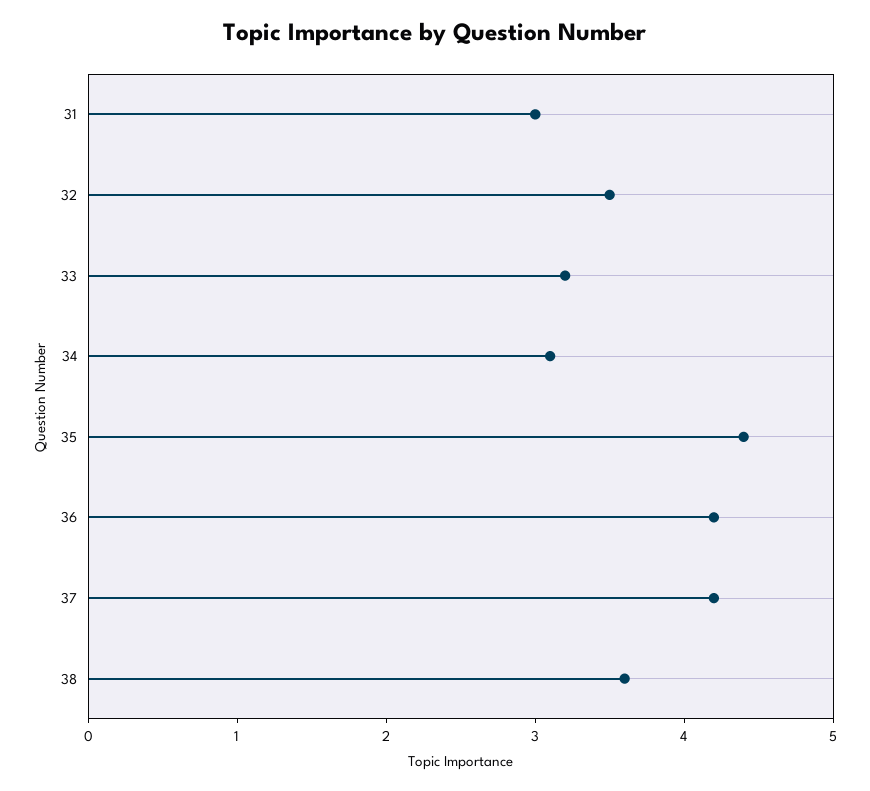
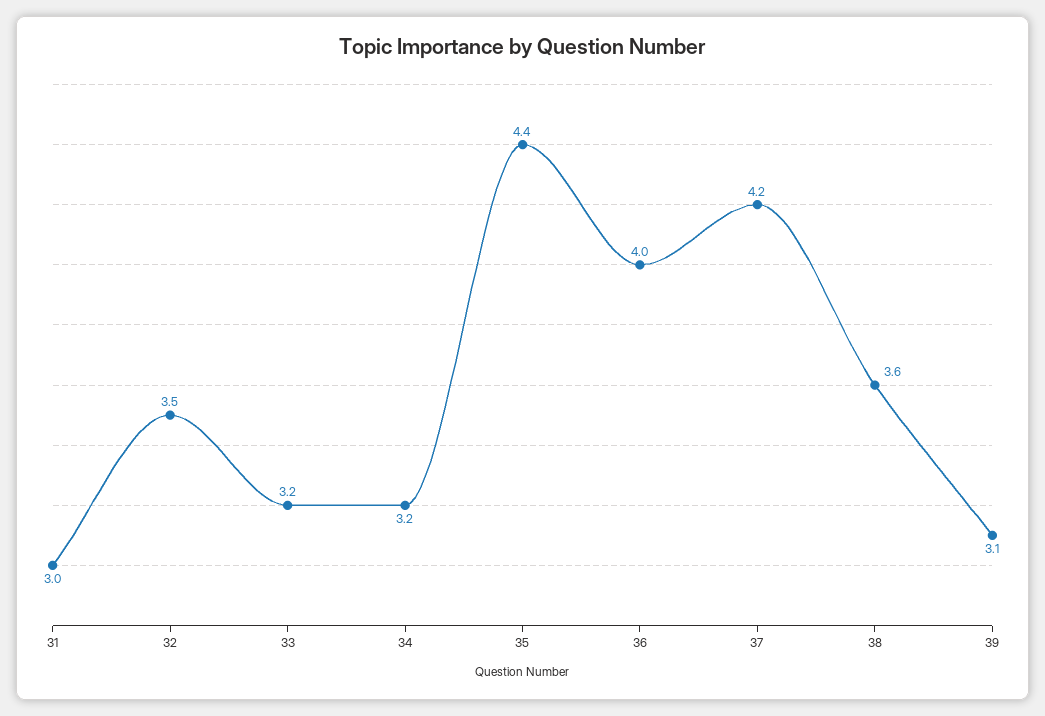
  {
    "31": 3,
    "32": 3.5,
    "33": 3.2,
-   "34": 3.1,
+   "34": 3.2,
    "35": 4.4,
-   "36": 4.2,
+   "36": 4,
    "37": 4.2,
-   "38": 3.6
+   "38": 3.6,
+   "39": 3.1
  }

